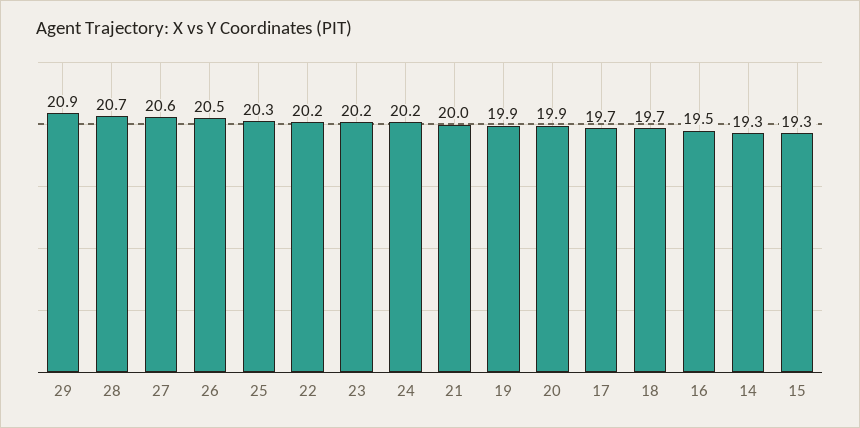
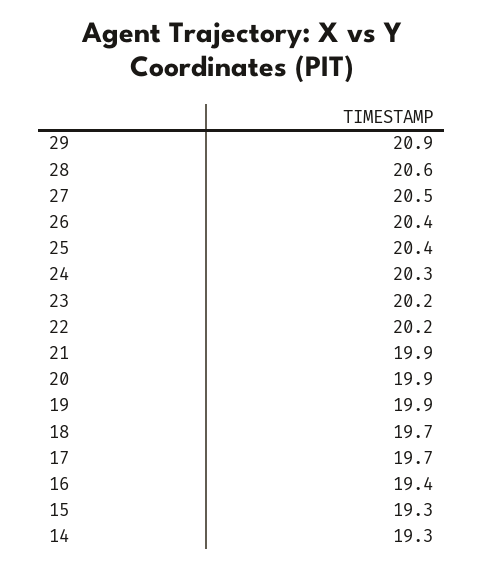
  {
    "29": 20.9,
-   "28": 20.7,
+   "28": 20.6,
-   "27": 20.6,
+   "27": 20.5,
-   "26": 20.5,
+   "26": 20.4,
-   "25": 20.3,
+   "25": 20.4,
    "22": 20.2,
    "23": 20.2,
-   "24": 20.2,
+   "24": 20.3,
-   "21": 20,
+   "21": 19.9,
    "19": 19.9,
    "20": 19.9,
    "17": 19.7,
    "18": 19.7,
-   "16": 19.5,
+   "16": 19.4,
    "14": 19.3,
    "15": 19.3
  }

